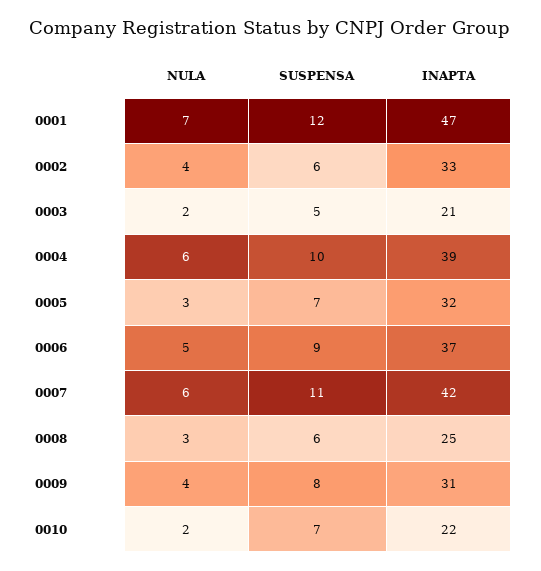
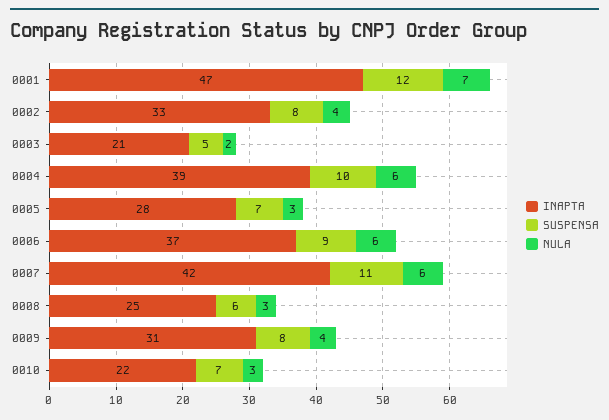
  {
    "NULA": {
      "0001": 7,
      "0002": 4,
      "0003": 2,
      "0004": 6,
      "0005": 3,
-     "0006": 5,
+     "0006": 6,
      "0007": 6,
      "0008": 3,
      "0009": 4,
-     "0010": 2
+     "0010": 3
    },
    "SUSPENSA": {
      "0001": 12,
-     "0002": 6,
+     "0002": 8,
      "0003": 5,
      "0004": 10,
      "0005": 7,
      "0006": 9,
      "0007": 11,
      "0008": 6,
      "0009": 8,
      "0010": 7
    },
    "INAPTA": {
      "0001": 47,
      "0002": 33,
      "0003": 21,
      "0004": 39,
-     "0005": 32,
+     "0005": 28,
      "0006": 37,
      "0007": 42,
      "0008": 25,
      "0009": 31,
      "0010": 22
    }
  }

